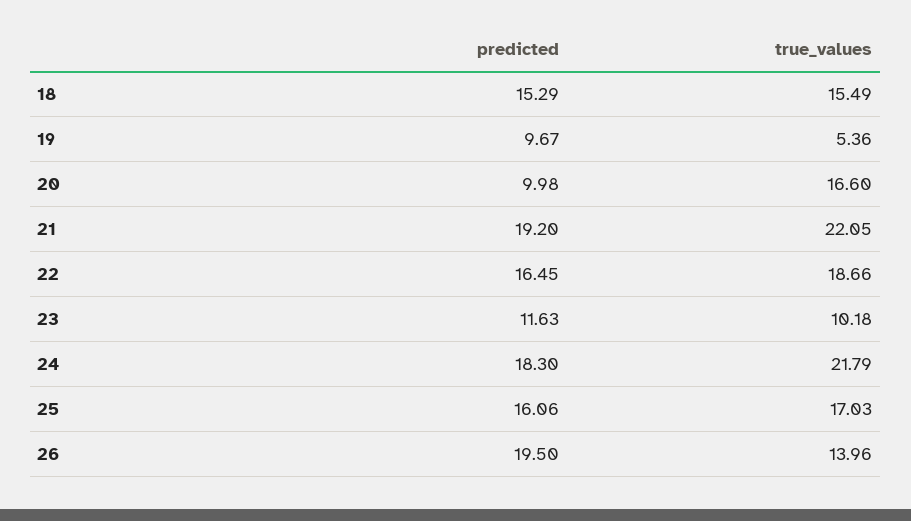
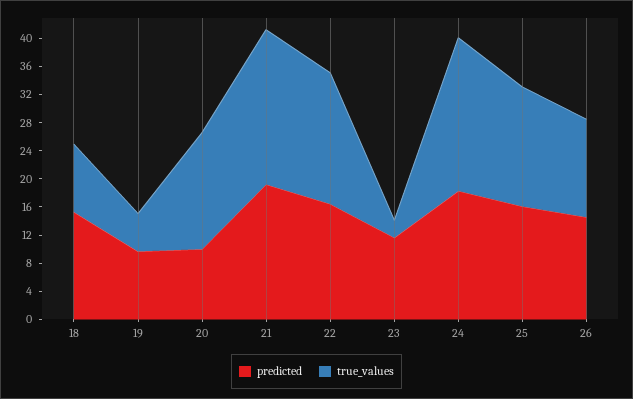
  {
    "predicted": {
      "18": 15.29,
      "19": 9.67,
      "20": 9.98,
      "21": 19.2,
      "22": 16.45,
      "23": 11.63,
      "24": 18.3,
      "25": 16.06,
-     "26": 19.5
+     "26": 14
    },
    "true_values": {
-     "18": 15.49,
+     "18": 10,
      "19": 5.36,
      "20": 16.6,
      "21": 22.05,
      "22": 18.66,
-     "23": 10.18,
+     "23": 2,
      "24": 21.79,
      "25": 17.03,
      "26": 13.96
    }
  }

